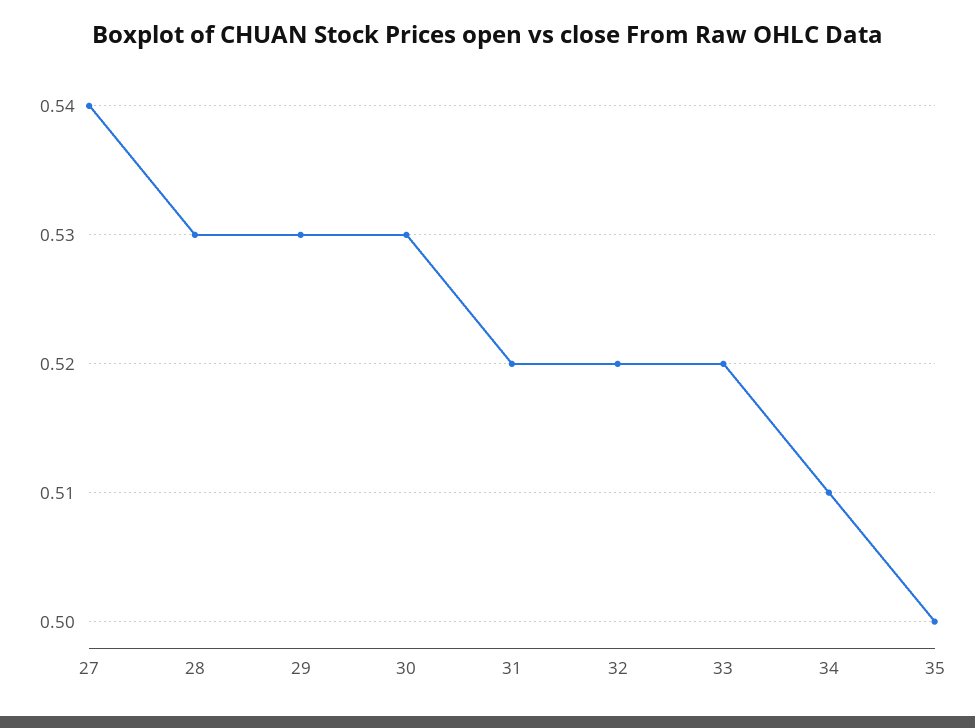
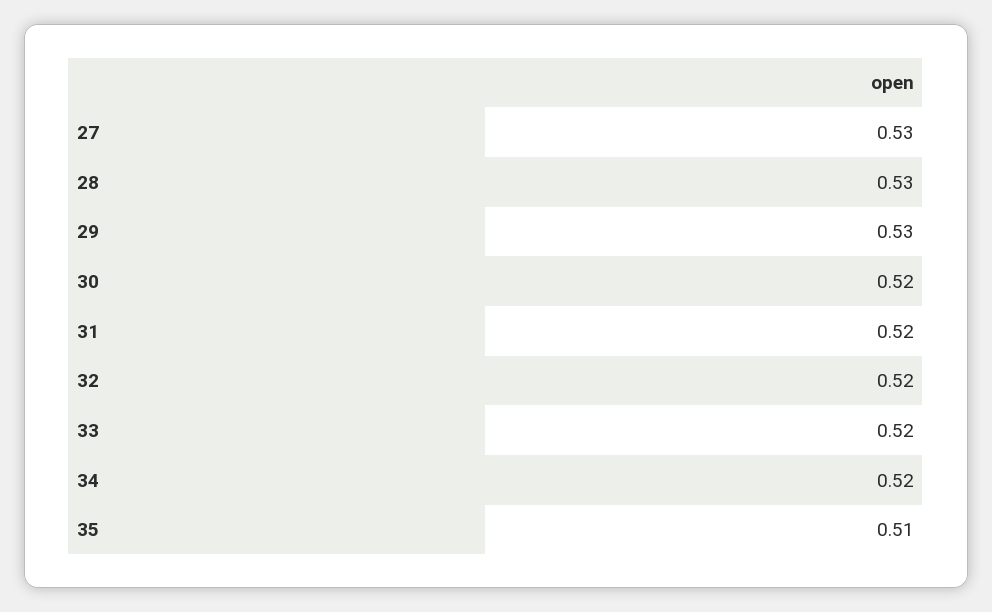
  {
-   "27": 0.54,
+   "27": 0.53,
    "28": 0.53,
    "29": 0.53,
-   "30": 0.53,
+   "30": 0.52,
    "31": 0.52,
    "32": 0.52,
    "33": 0.52,
-   "34": 0.51,
+   "34": 0.52,
-   "35": 0.5
+   "35": 0.51
  }

